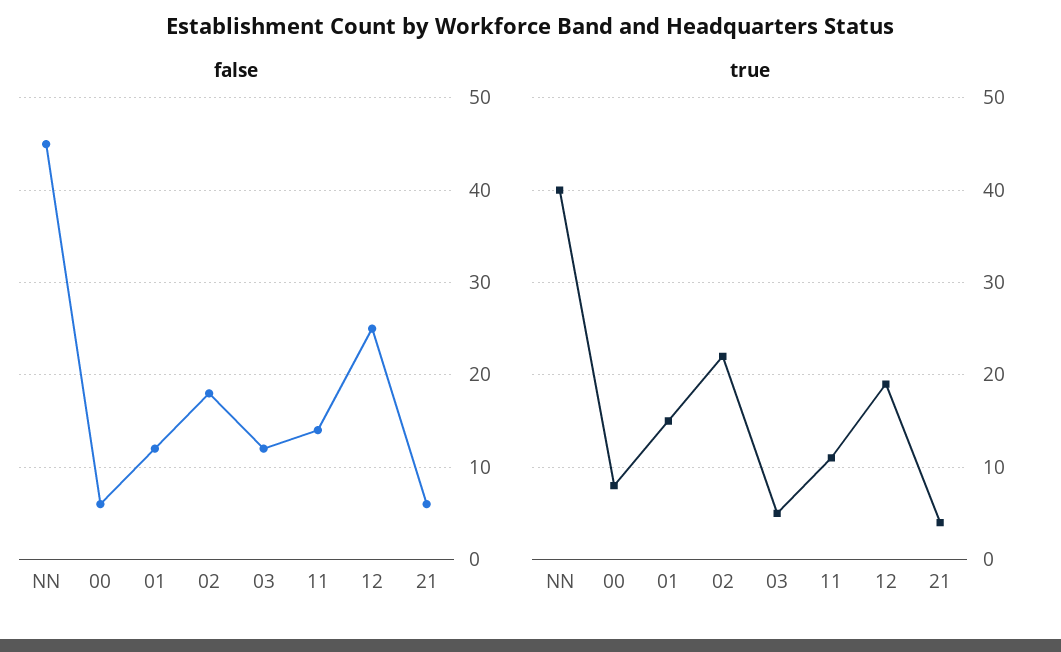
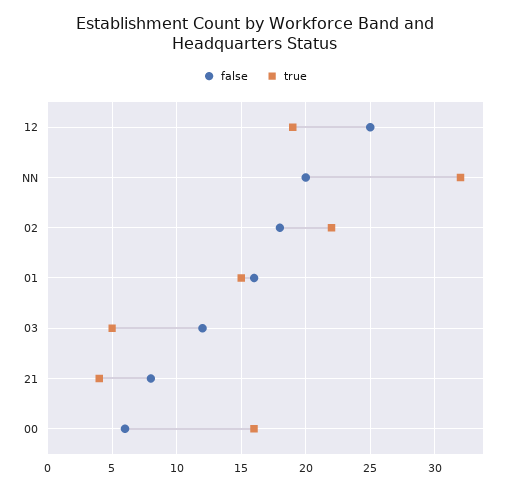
  {
    "false": {
-     "NN": 45,
+     "NN": 20,
      "00": 6,
-     "01": 12,
+     "01": 16,
      "02": 18,
      "03": 12,
-     "11": 14,
      "12": 25,
-     "21": 6
+     "21": 8
    },
    "true": {
-     "NN": 40,
+     "NN": 32,
-     "00": 8,
+     "00": 16,
      "01": 15,
      "02": 22,
      "03": 5,
-     "11": 11,
      "12": 19,
      "21": 4
    }
  }

